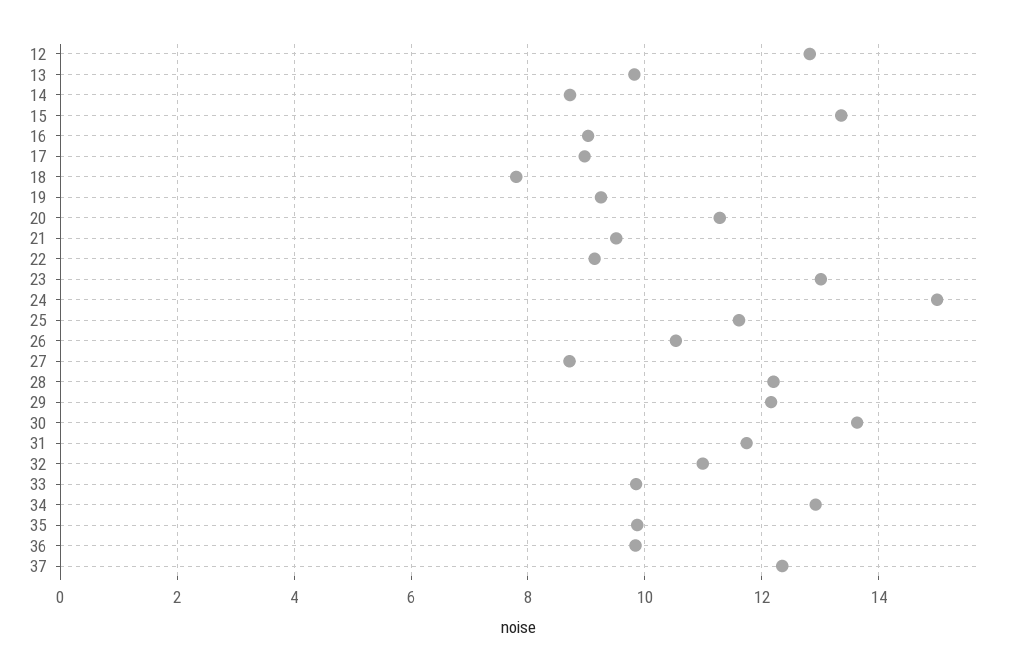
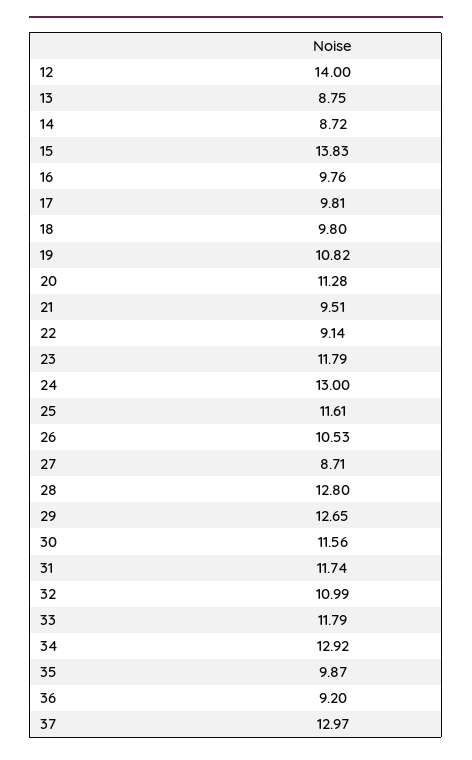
  {
-   "12": 12.8,
+   "12": 14,
-   "13": 9.8,
+   "13": 8.75,
    "14": 8.72,
-   "15": 13.4,
+   "15": 13.83,
-   "16": 9,
+   "16": 9.76,
-   "17": 9,
+   "17": 9.81,
-   "18": 7.8,
+   "18": 9.8,
-   "19": 9.2,
+   "19": 10.82,
    "20": 11.28,
    "21": 9.51,
    "22": 9.14,
-   "23": 13,
+   "23": 11.79,
-   "24": 15,
+   "24": 13,
    "25": 11.61,
    "26": 10.53,
    "27": 8.71,
-   "28": 12.2,
+   "28": 12.8,
-   "29": 12.2,
+   "29": 12.65,
-   "30": 13.6,
+   "30": 11.56,
    "31": 11.74,
    "32": 10.99,
-   "33": 9.8,
+   "33": 11.79,
    "34": 12.92,
    "35": 9.87,
-   "36": 9.8,
+   "36": 9.2,
-   "37": 12.4
+   "37": 12.97
  }

